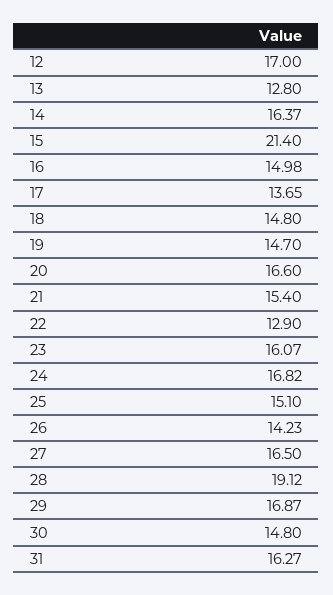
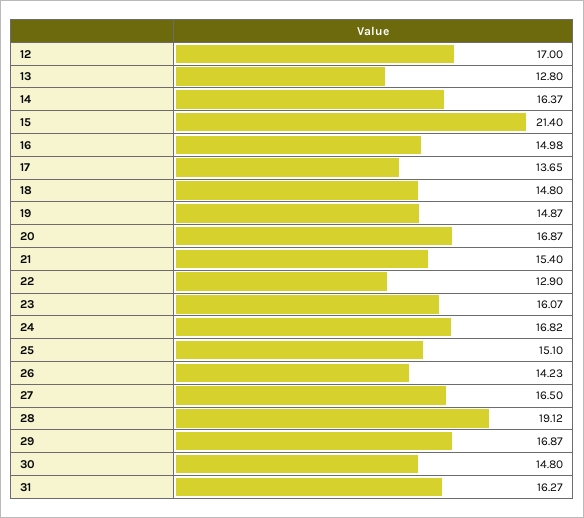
  {
    "12": 17,
    "13": 12.8,
    "14": 16.37,
    "15": 21.4,
    "16": 14.98,
    "17": 13.65,
    "18": 14.8,
-   "19": 14.7,
+   "19": 14.87,
-   "20": 16.6,
+   "20": 16.87,
    "21": 15.4,
    "22": 12.9,
    "23": 16.07,
    "24": 16.82,
    "25": 15.1,
    "26": 14.23,
    "27": 16.5,
    "28": 19.12,
    "29": 16.87,
    "30": 14.8,
    "31": 16.27
  }

